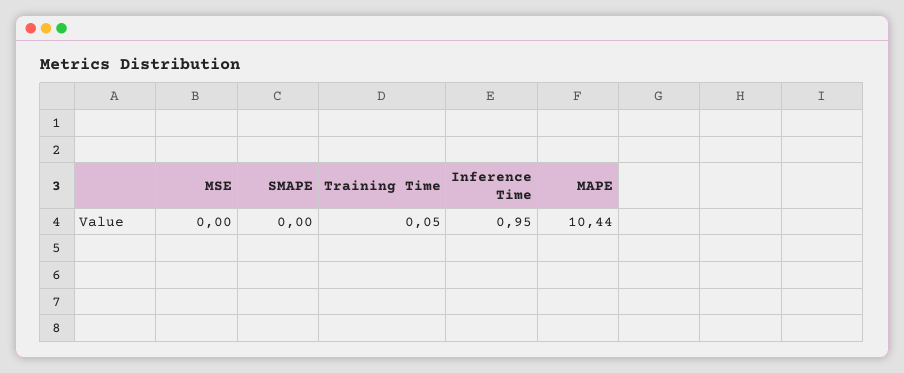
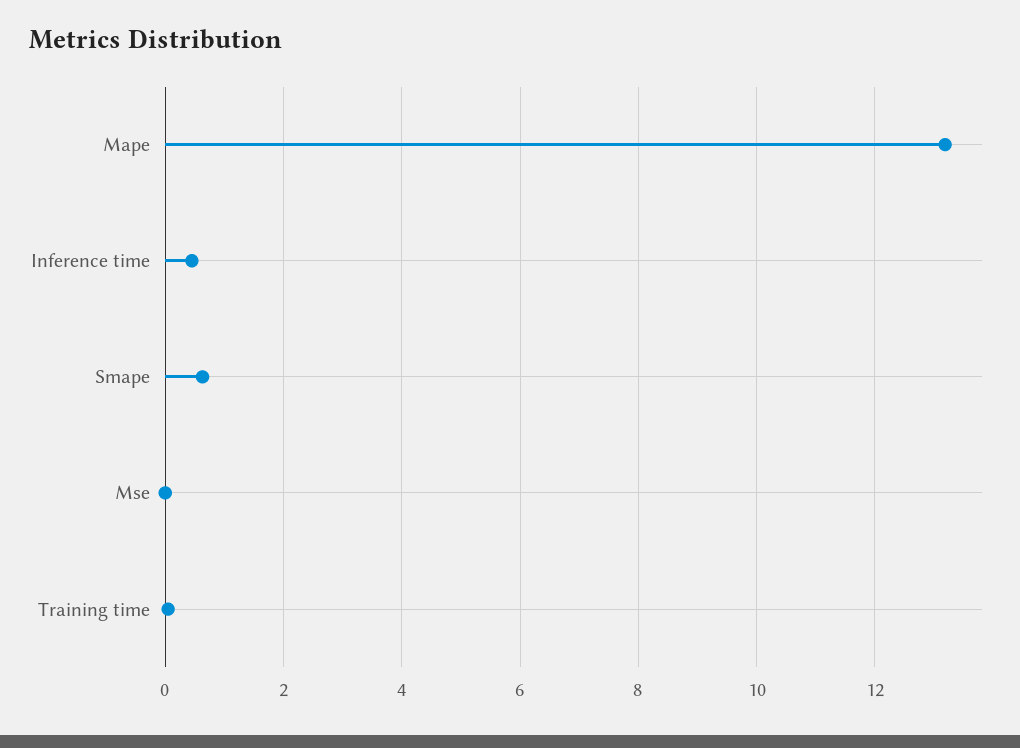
  {
    "MSE": 0,
-   "SMAPE": 0,
+   "SMAPE": 0.6,
    "Training Time": 0.05,
-   "Inference Time": 0.95,
+   "Inference Time": 0.4,
-   "MAPE": 10.44
+   "MAPE": 13.2
  }

